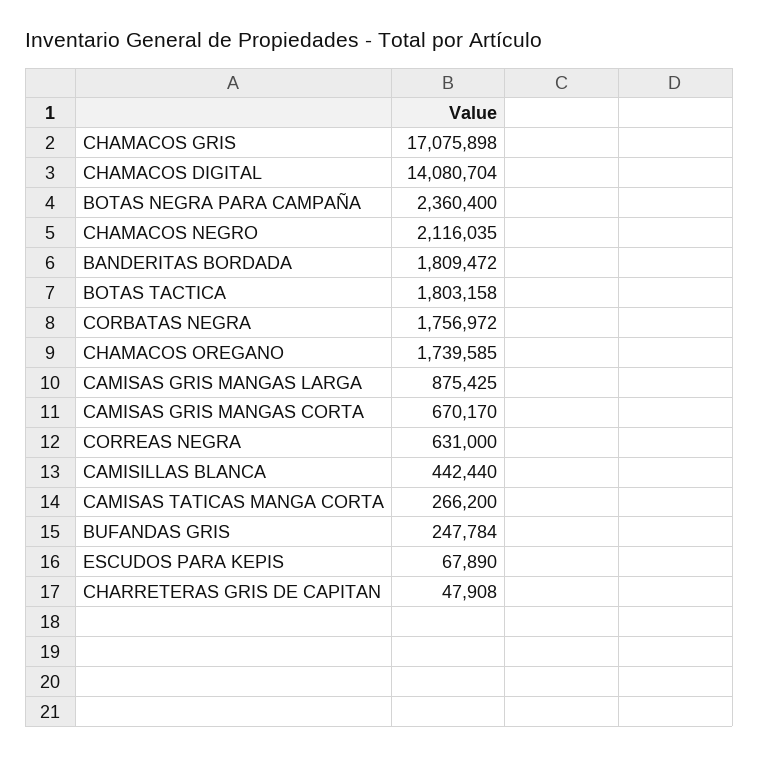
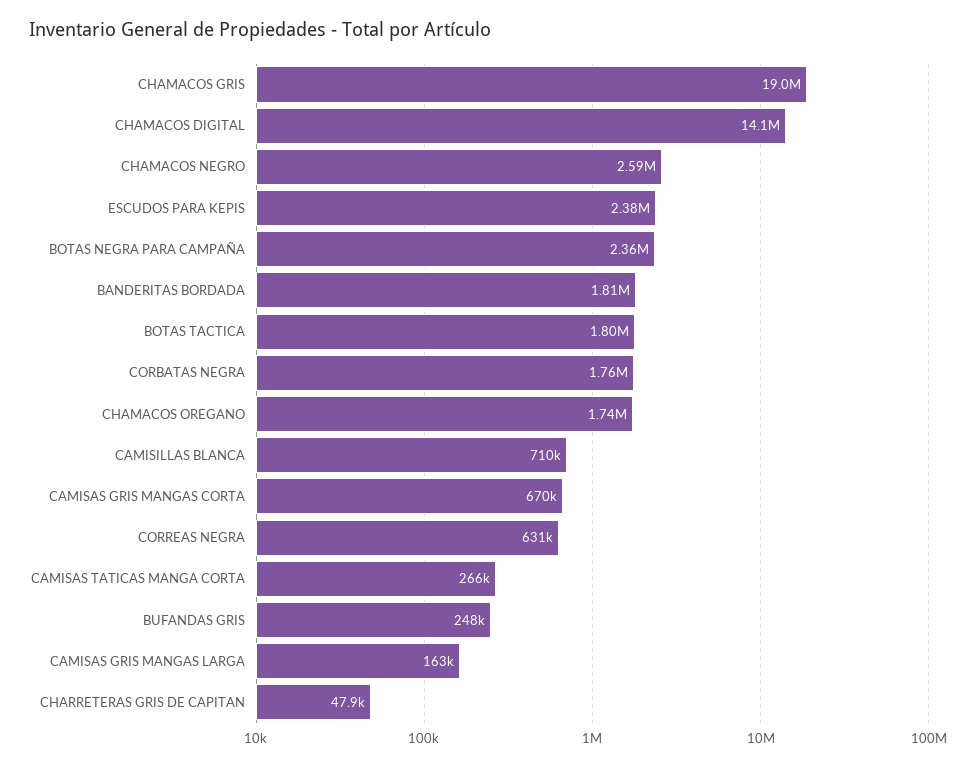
  {
-   "CHAMACOS GRIS": 17075898,
+   "CHAMACOS GRIS": 19000000,
    "CHAMACOS DIGITAL": 14080704,
    "BOTAS NEGRA PARA CAMPAÑA": 2360400,
-   "CHAMACOS NEGRO": 2116035,
+   "CHAMACOS NEGRO": 2590000,
    "BANDERITAS BORDADA": 1809472,
    "BOTAS TACTICA": 1803158,
    "CORBATAS NEGRA": 1756972,
    "CHAMACOS OREGANO": 1739585,
-   "CAMISAS GRIS MANGAS LARGA": 875425,
+   "CAMISAS GRIS MANGAS LARGA": 163000,
    "CAMISAS GRIS MANGAS CORTA": 670170,
    "CORREAS NEGRA": 631000,
-   "CAMISILLAS BLANCA": 442440,
+   "CAMISILLAS BLANCA": 710000,
    "CAMISAS TATICAS MANGA CORTA": 266200,
    "BUFANDAS GRIS": 247784,
-   "ESCUDOS PARA KEPIS": 67890,
+   "ESCUDOS PARA KEPIS": 2380000,
    "CHARRETERAS GRIS DE CAPITAN": 47908
  }

